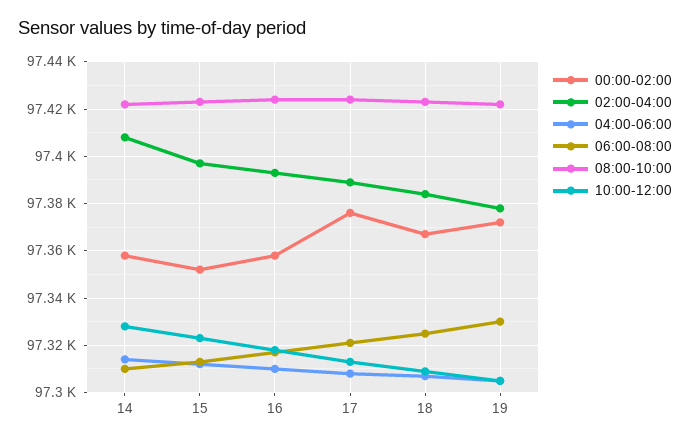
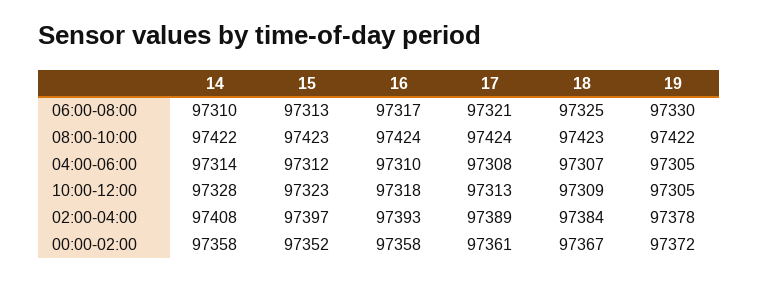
  {
    "00:00-02:00": {
      "14": 97358,
      "15": 97352,
      "16": 97358,
-     "17": 97375,
+     "17": 97361,
      "18": 97367,
      "19": 97372
    },
    "02:00-04:00": {
      "14": 97408,
      "15": 97397,
      "16": 97393,
      "17": 97389,
      "18": 97384,
      "19": 97378
    },
    "04:00-06:00": {
      "14": 97314,
      "15": 97312,
      "16": 97310,
      "17": 97308,
      "18": 97307,
      "19": 97305
    },
    "06:00-08:00": {
      "14": 97310,
      "15": 97313,
      "16": 97317,
      "17": 97321,
      "18": 97325,
      "19": 97330
    },
    "08:00-10:00": {
      "14": 97422,
      "15": 97423,
      "16": 97424,
      "17": 97424,
      "18": 97423,
      "19": 97422
    },
    "10:00-12:00": {
      "14": 97328,
      "15": 97323,
      "16": 97318,
      "17": 97313,
      "18": 97309,
      "19": 97305
    }
  }

